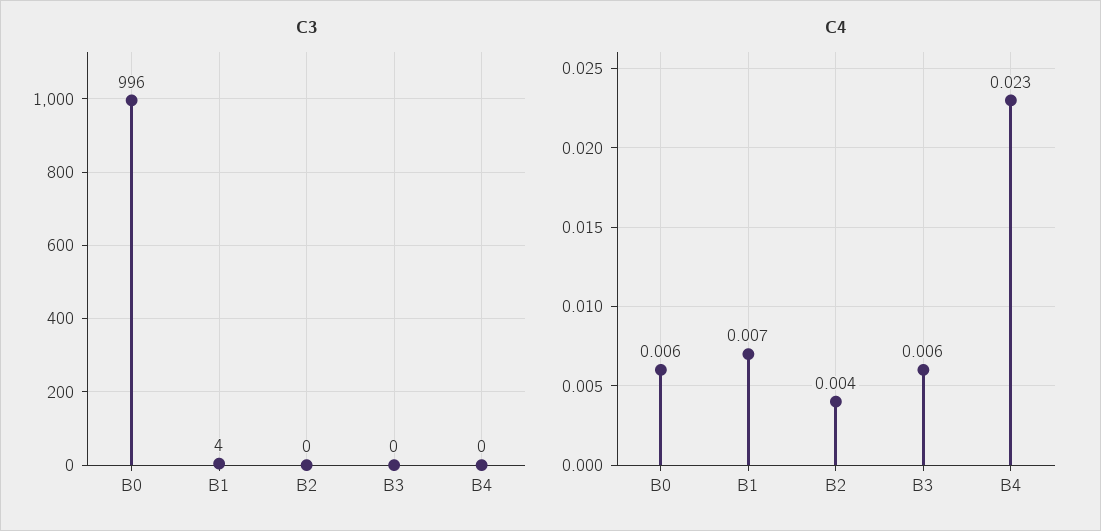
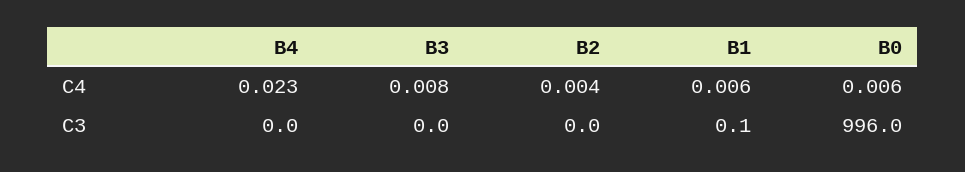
  {
    "C3": {
      "B0": 996,
-     "B1": 4,
+     "B1": 0.1,
      "B2": 0,
      "B3": 0,
      "B4": 0
    },
    "C4": {
      "B0": 0.006,
-     "B1": 0.007,
+     "B1": 0.006,
      "B2": 0.004,
-     "B3": 0.006,
+     "B3": 0.008,
      "B4": 0.023
    }
  }

